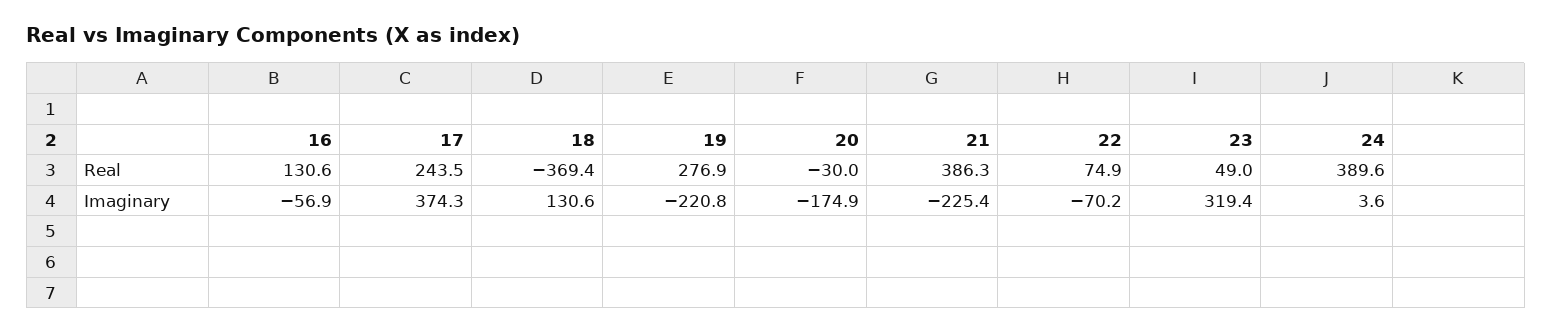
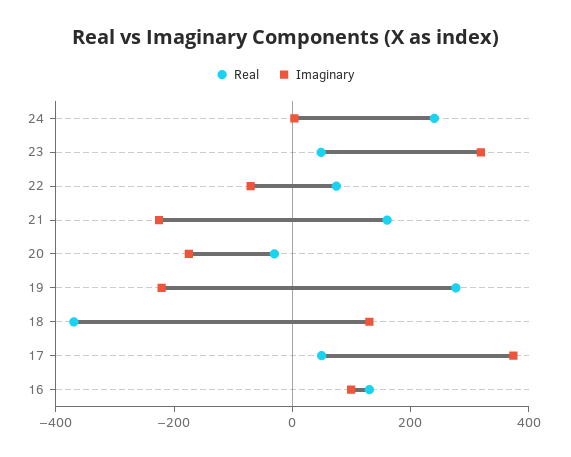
  {
    "Real": {
      "16": 130.6,
-     "17": 243.5,
+     "17": 50,
      "18": -369.4,
      "19": 276.9,
      "20": -30,
-     "21": 386.3,
+     "21": 150,
      "22": 74.9,
      "23": 49,
-     "24": 389.6
+     "24": 250
    },
    "Imaginary": {
-     "16": -56.9,
+     "16": 100,
      "17": 374.3,
      "18": 130.6,
      "19": -220.8,
      "20": -174.9,
      "21": -225.4,
      "22": -70.2,
      "23": 319.4,
      "24": 3.6
    }
  }

